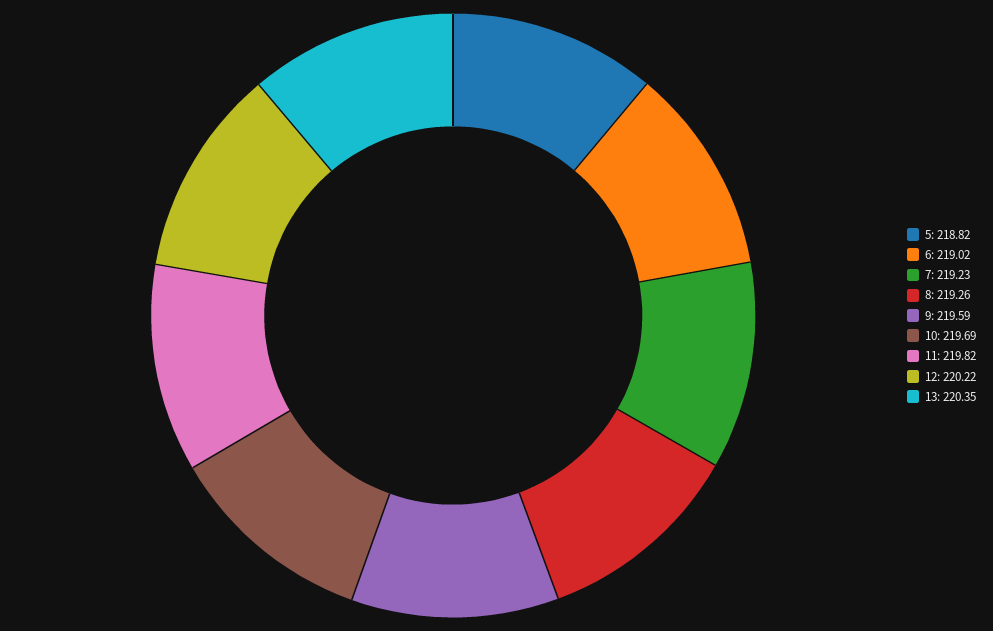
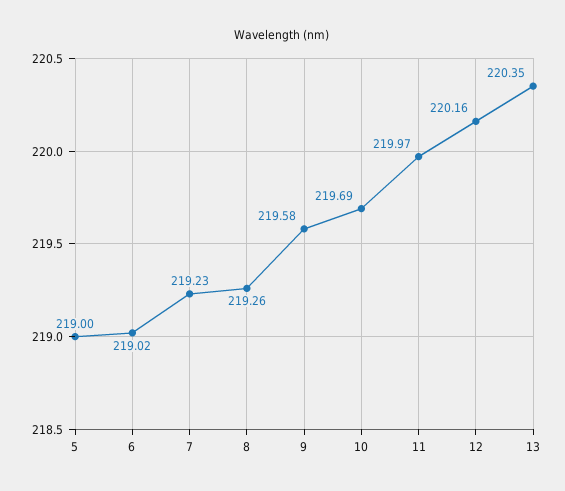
  {
-   "5": 218.82,
+   "5": 219,
    "6": 219.02,
    "7": 219.23,
    "8": 219.26,
-   "9": 219.59,
+   "9": 219.58,
    "10": 219.69,
-   "11": 219.82,
+   "11": 219.97,
-   "12": 220.22,
+   "12": 220.16,
    "13": 220.35
  }

